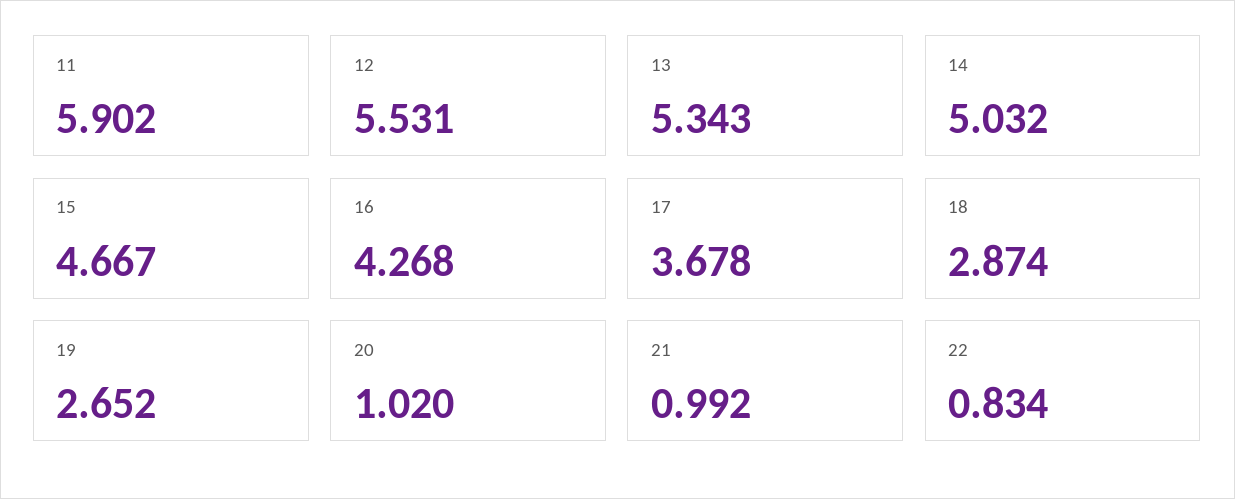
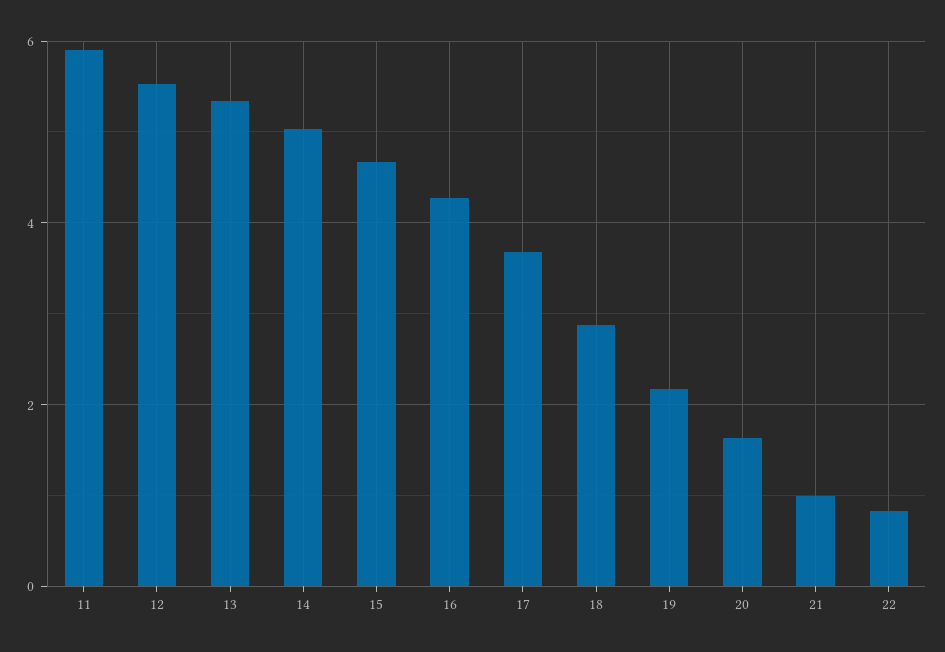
  {
    "11": 5.902,
    "12": 5.531,
    "13": 5.343,
    "14": 5.032,
    "15": 4.667,
    "16": 4.268,
    "17": 3.678,
    "18": 2.874,
-   "19": 2.652,
+   "19": 2.2,
-   "20": 1.02,
+   "20": 1.6,
    "21": 0.992,
    "22": 0.834
  }

